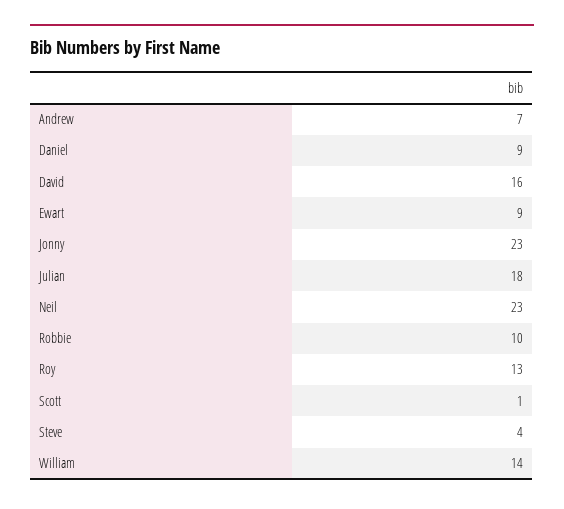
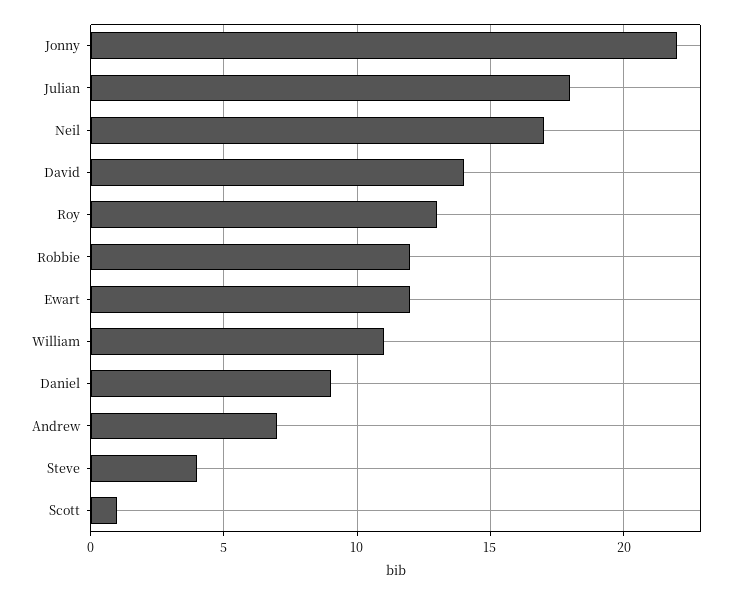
  {
    "Andrew": 7,
    "Daniel": 9,
-   "David": 16,
+   "David": 14,
-   "Ewart": 9,
+   "Ewart": 12,
-   "Jonny": 23,
+   "Jonny": 22,
    "Julian": 18,
-   "Neil": 23,
+   "Neil": 17,
-   "Robbie": 10,
+   "Robbie": 12,
    "Roy": 13,
    "Scott": 1,
    "Steve": 4,
-   "William": 14
+   "William": 11
  }

